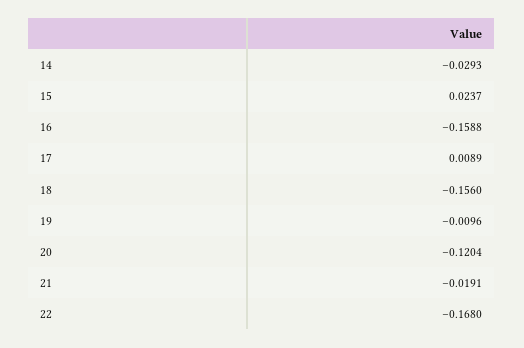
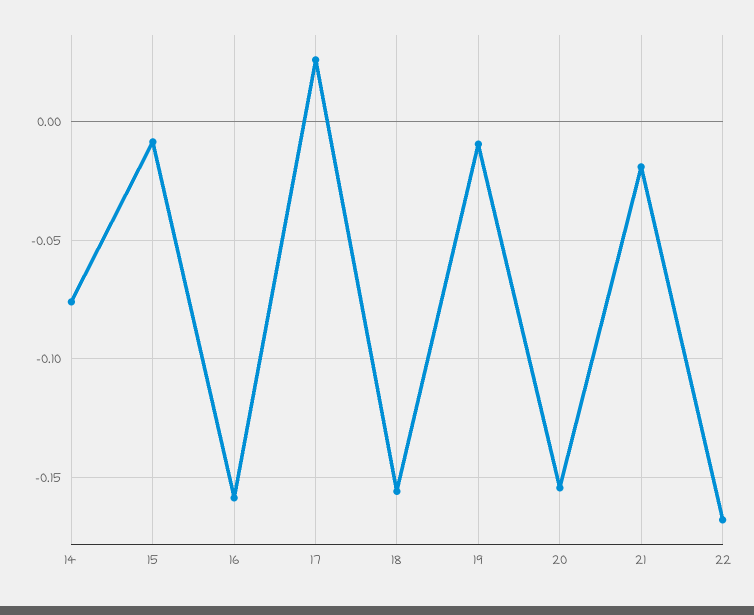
  {
-   "14": -0.0293,
+   "14": -0.075,
-   "15": 0.0237,
+   "15": -0.01,
    "16": -0.1588,
-   "17": 0.0089,
+   "17": 0.025,
    "18": -0.156,
    "19": -0.0096,
-   "20": -0.1204,
+   "20": -0.155,
    "21": -0.0191,
    "22": -0.168
  }

